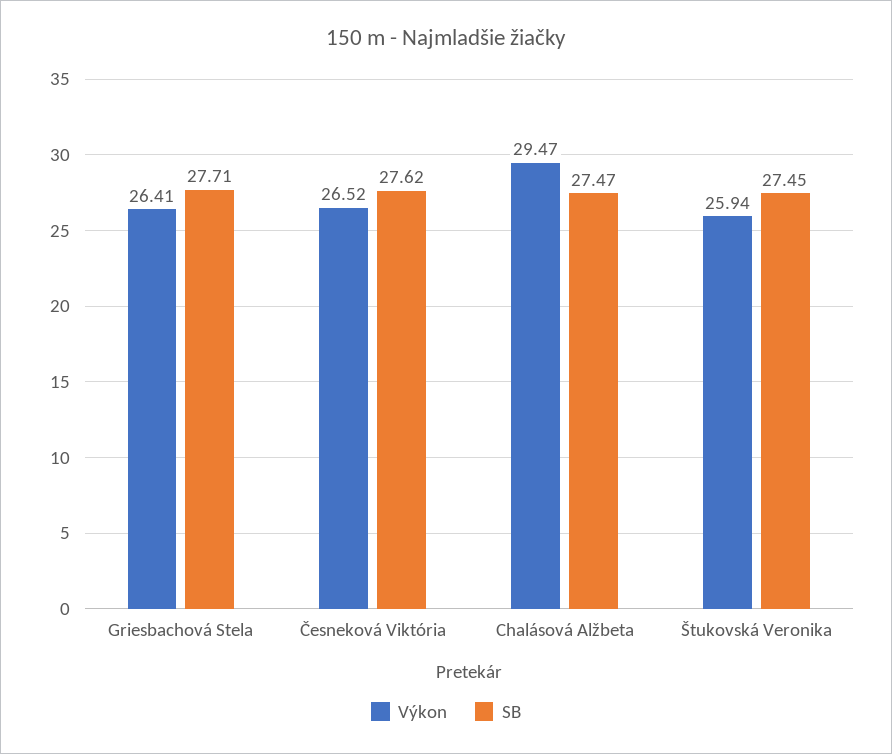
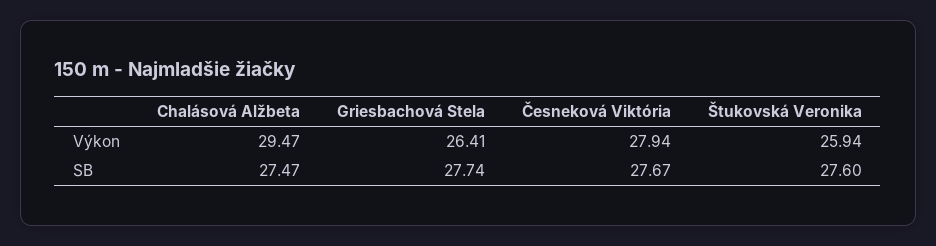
  {
    "Výkon": {
      "Griesbachová Stela": 26.41,
-     "Česneková Viktória": 26.52,
+     "Česneková Viktória": 27.94,
      "Chalásová Alžbeta": 29.47,
      "Štukovská Veronika": 25.94
    },
    "SB": {
-     "Griesbachová Stela": 27.71,
+     "Griesbachová Stela": 27.74,
-     "Česneková Viktória": 27.62,
+     "Česneková Viktória": 27.67,
      "Chalásová Alžbeta": 27.47,
-     "Štukovská Veronika": 27.45
+     "Štukovská Veronika": 27.6
    }
  }

